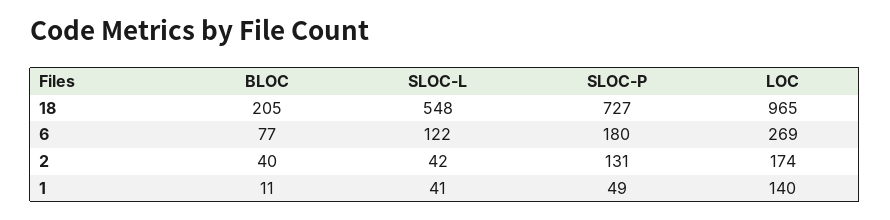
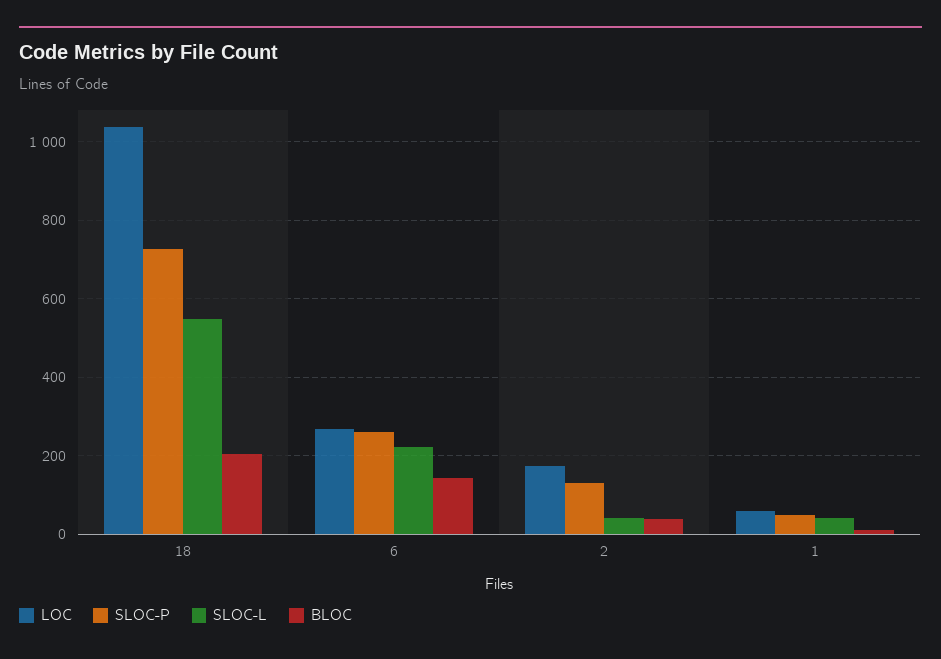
  {
    "BLOC": {
      "18": 205,
-     "6": 77,
+     "6": 140,
      "2": 40,
      "1": 11
    },
    "SLOC-L": {
      "18": 548,
-     "6": 122,
+     "6": 220,
      "2": 42,
      "1": 41
    },
    "SLOC-P": {
      "18": 727,
-     "6": 180,
+     "6": 260,
      "2": 131,
      "1": 49
    },
    "LOC": {
-     "18": 965,
+     "18": 1040,
      "6": 269,
      "2": 174,
-     "1": 140
+     "1": 60
    }
  }

